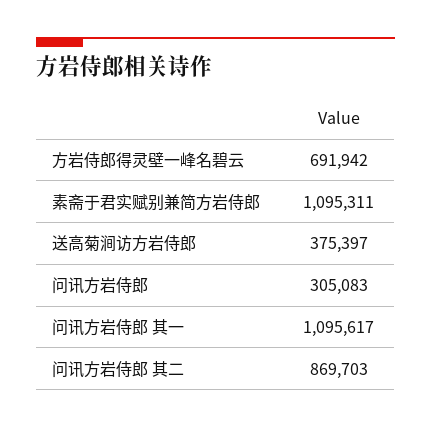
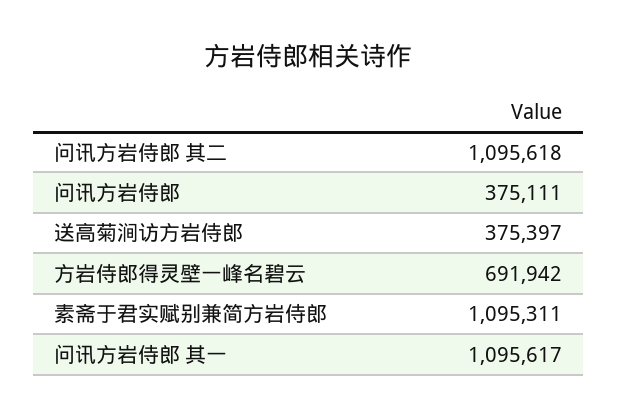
  {
    "方岩侍郎得灵壁一峰名碧云": 691942,
    "素斋于君实赋别兼简方岩侍郎": 1095311,
    "送高菊涧访方岩侍郎": 375397,
-   "问讯方岩侍郎": 305083,
+   "问讯方岩侍郎": 375111,
    "问讯方岩侍郎 其一": 1095617,
-   "问讯方岩侍郎 其二": 869703
+   "问讯方岩侍郎 其二": 1095618
  }

